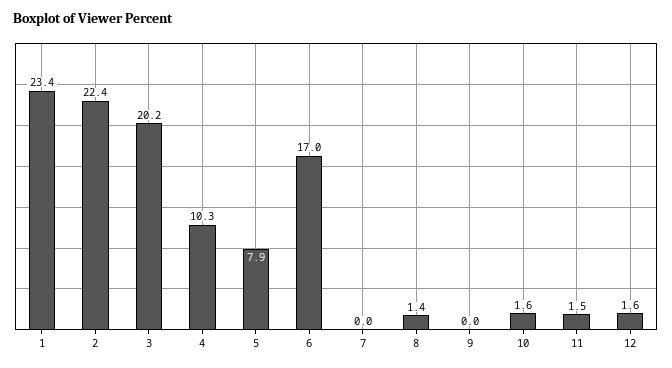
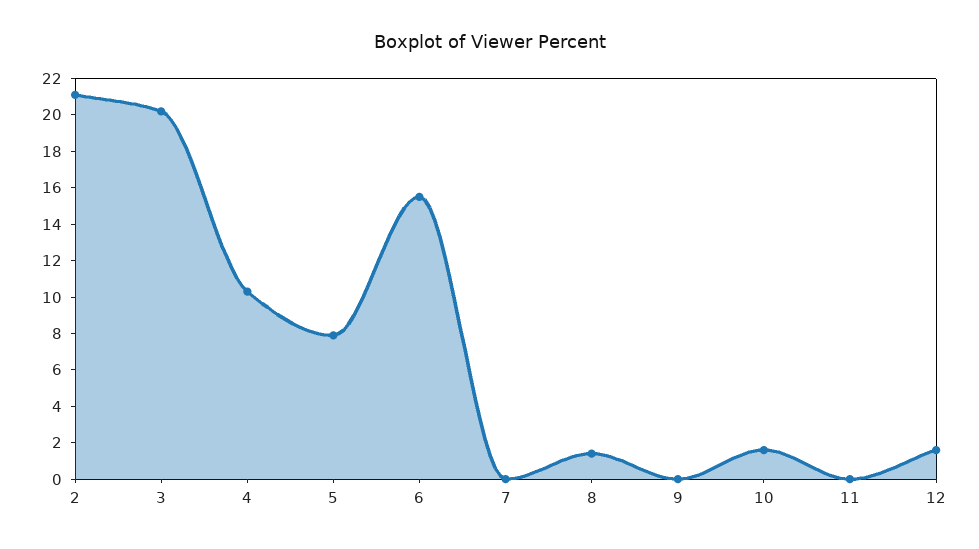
  {
-   "1": 23.4,
-   "2": 22.4,
+   "2": 21,
    "3": 20.2,
    "4": 10.3,
    "5": 7.9,
-   "6": 17,
+   "6": 15.5,
    "7": 0,
    "8": 1.4,
    "9": 0,
    "10": 1.6,
-   "11": 1.5,
+   "11": 0,
    "12": 1.6
  }

